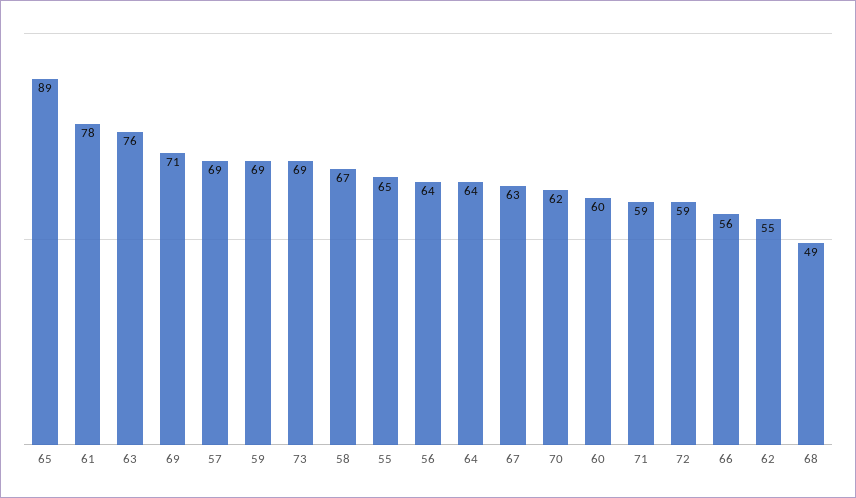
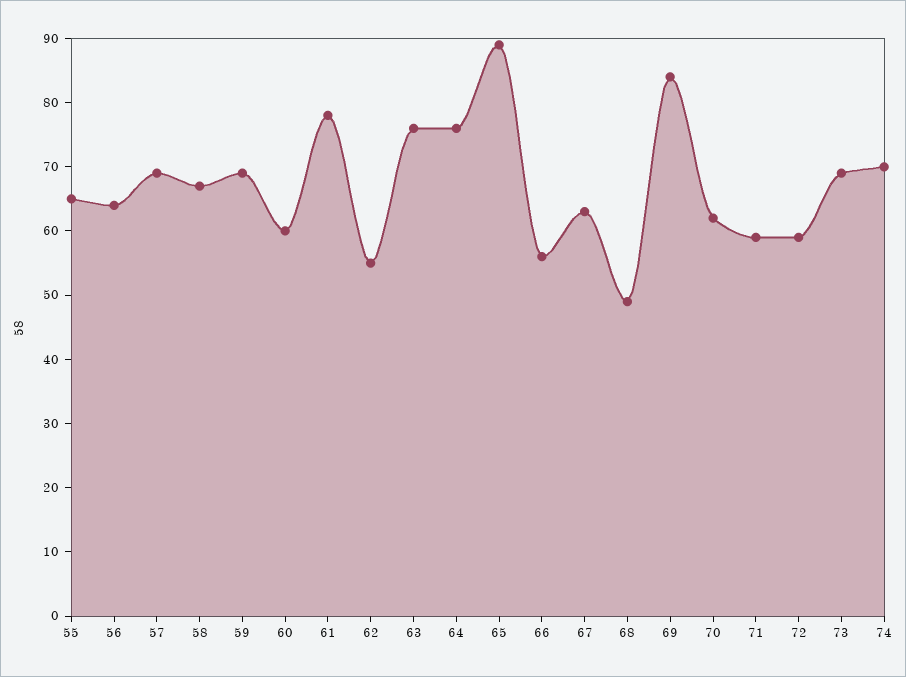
  {
    "65": 89,
    "61": 78,
    "63": 76,
-   "69": 71,
+   "69": 85,
    "57": 69,
    "59": 69,
    "73": 69,
    "58": 67,
    "55": 65,
    "56": 64,
-   "64": 64,
+   "64": 75,
    "67": 63,
    "70": 62,
    "60": 60,
    "71": 59,
    "72": 59,
    "66": 56,
    "62": 55,
-   "68": 49
+   "68": 49,
+   "74": 70
  }

